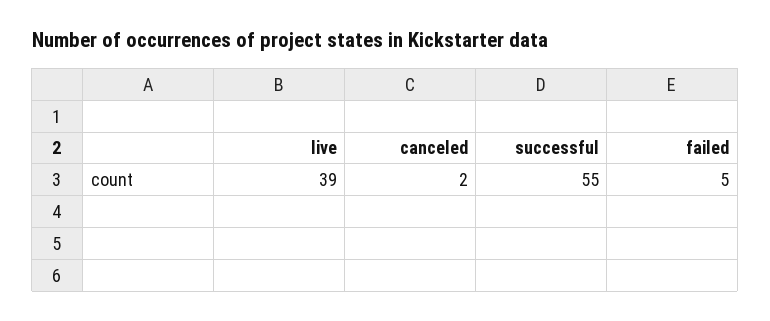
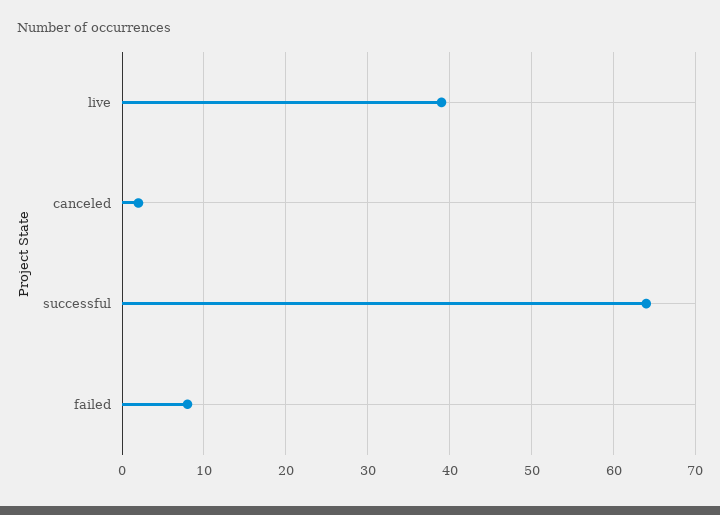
  {
    "live": 39,
    "canceled": 2,
-   "successful": 55,
+   "successful": 64,
-   "failed": 5
+   "failed": 8
  }

